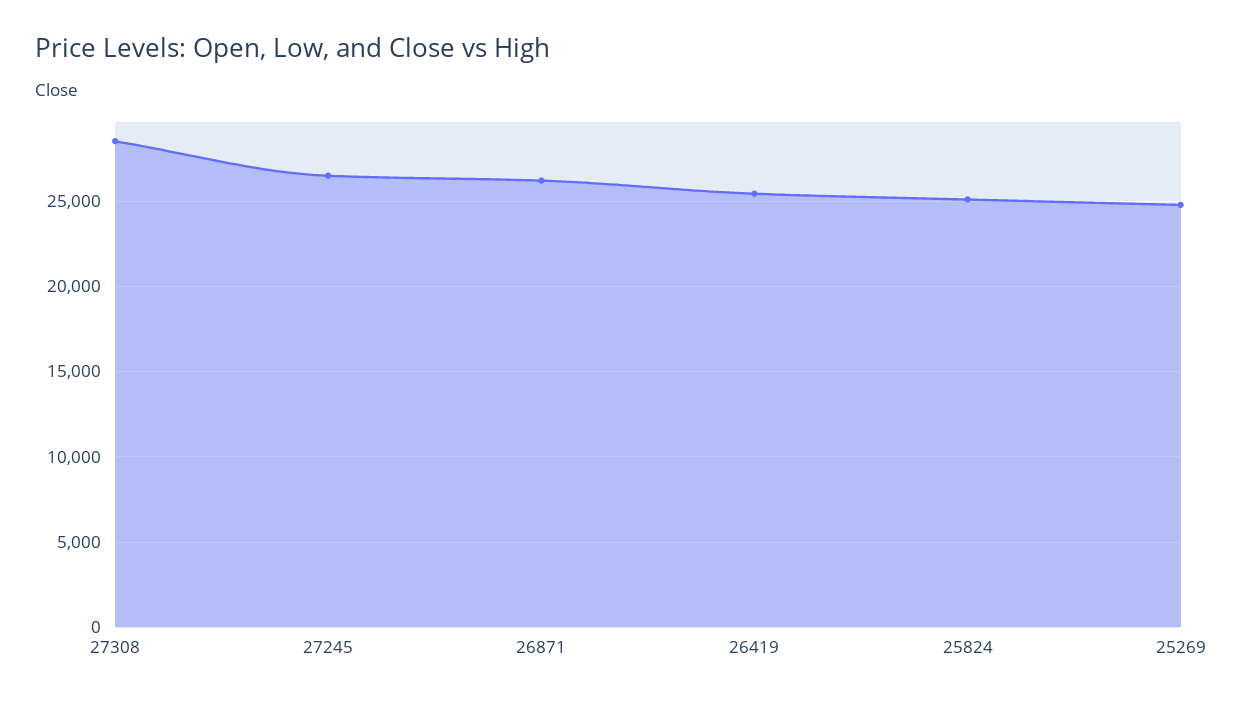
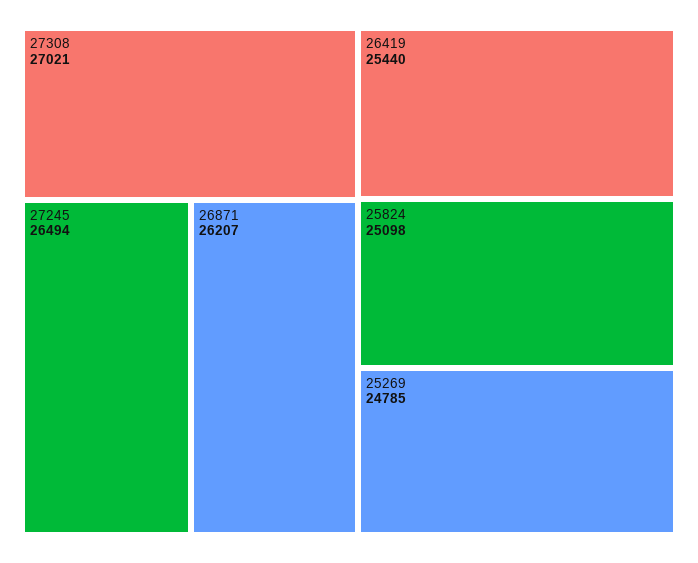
  {
-   "27308": 28500,
+   "27308": 27021,
    "27245": 26494,
    "26871": 26207,
    "26419": 25440,
    "25824": 25098,
    "25269": 24785
  }

